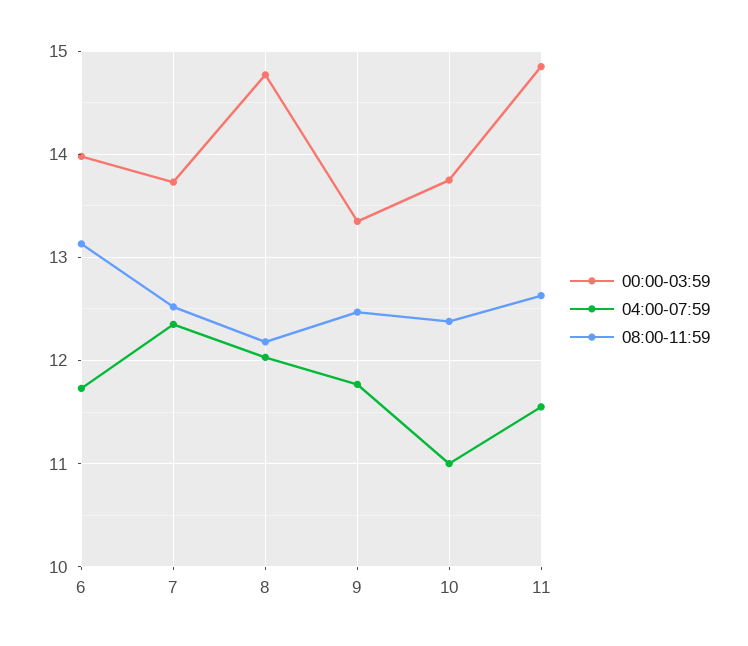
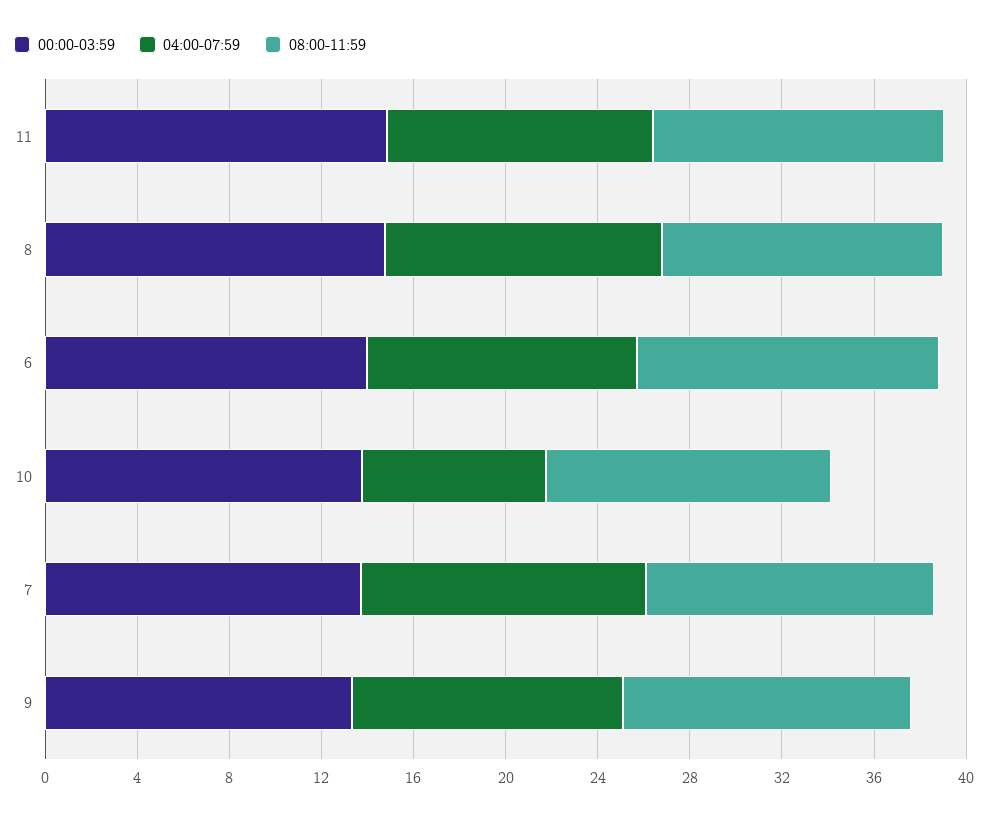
  {
    "00:00-03:59": {
      "6": 14,
      "7": 13.7,
      "8": 14.8,
      "9": 13.4,
      "10": 13.8,
      "11": 14.9
    },
    "04:00-07:59": {
      "6": 11.7,
      "7": 12.4,
      "8": 12,
      "9": 11.8,
-     "10": 11,
+     "10": 8,
      "11": 11.6
    },
    "08:00-11:59": {
      "6": 13.1,
      "7": 12.5,
      "8": 12.2,
      "9": 12.5,
      "10": 12.4,
      "11": 12.6
    }
  }

